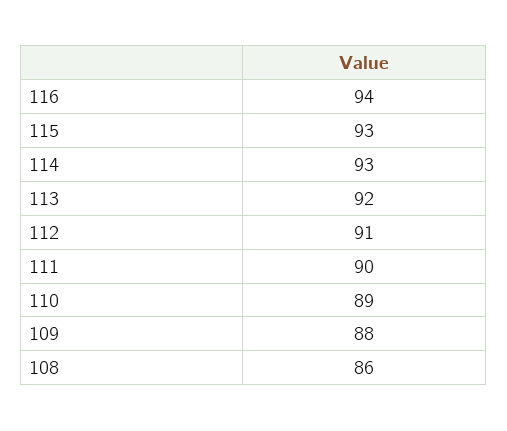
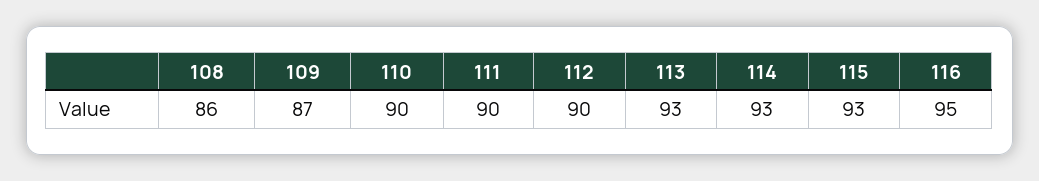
  {
-   "116": 94,
+   "116": 95,
    "115": 93,
    "114": 93,
-   "113": 92,
+   "113": 93,
-   "112": 91,
+   "112": 90,
    "111": 90,
-   "110": 89,
+   "110": 90,
-   "109": 88,
+   "109": 87,
    "108": 86
  }

